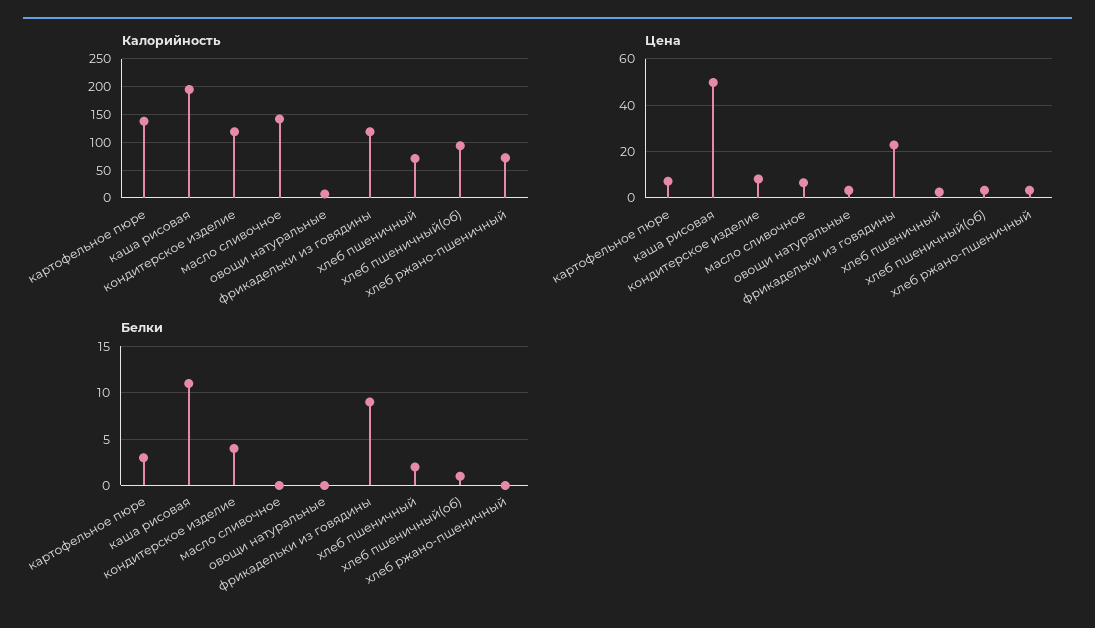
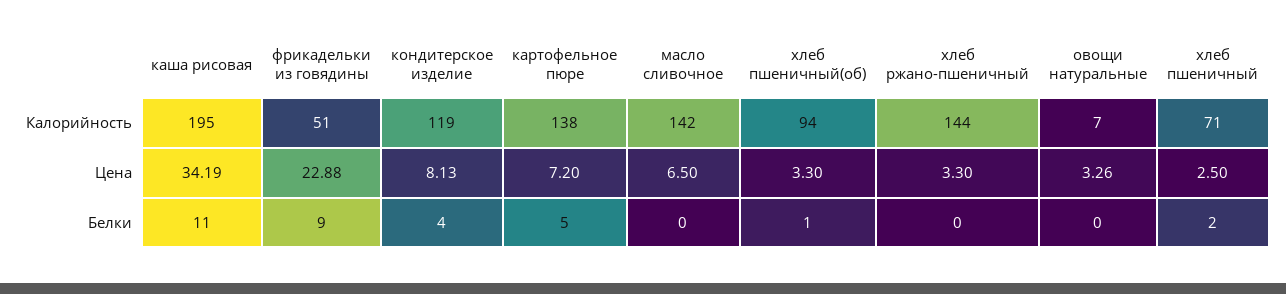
  {
    "Калорийность": {
      "картофельное пюре": 138,
      "каша рисовая": 195,
      "кондитерское изделие": 119,
      "масло сливочное": 142,
      "овощи натуральные": 7,
-     "фрикадельки из говядины": 125,
+     "фрикадельки из говядины": 51,
      "хлеб пшеничный": 71,
      "хлеб пшеничный(об)": 94,
-     "хлеб ржано-пшеничный": 75
+     "хлеб ржано-пшеничный": 144
    },
    "Цена": {
      "картофельное пюре": 7.2,
-     "каша рисовая": 50,
+     "каша рисовая": 34.19,
      "кондитерское изделие": 8.13,
      "масло сливочное": 6.5,
      "овощи натуральные": 3.26,
      "фрикадельки из говядины": 22.88,
      "хлеб пшеничный": 2.5,
      "хлеб пшеничный(об)": 3.3,
      "хлеб ржано-пшеничный": 3.3
    },
    "Белки": {
-     "картофельное пюре": 3,
+     "картофельное пюре": 5,
      "каша рисовая": 11,
      "кондитерское изделие": 4,
      "масло сливочное": 0,
      "овощи натуральные": 0,
      "фрикадельки из говядины": 9,
      "хлеб пшеничный": 2,
      "хлеб пшеничный(об)": 1,
      "хлеб ржано-пшеничный": 0
    }
  }

